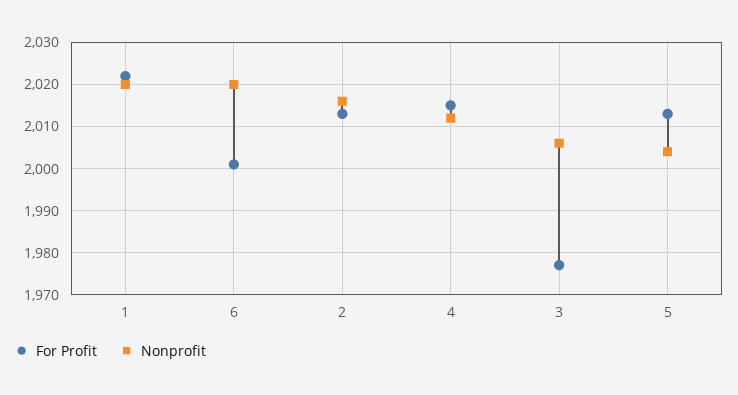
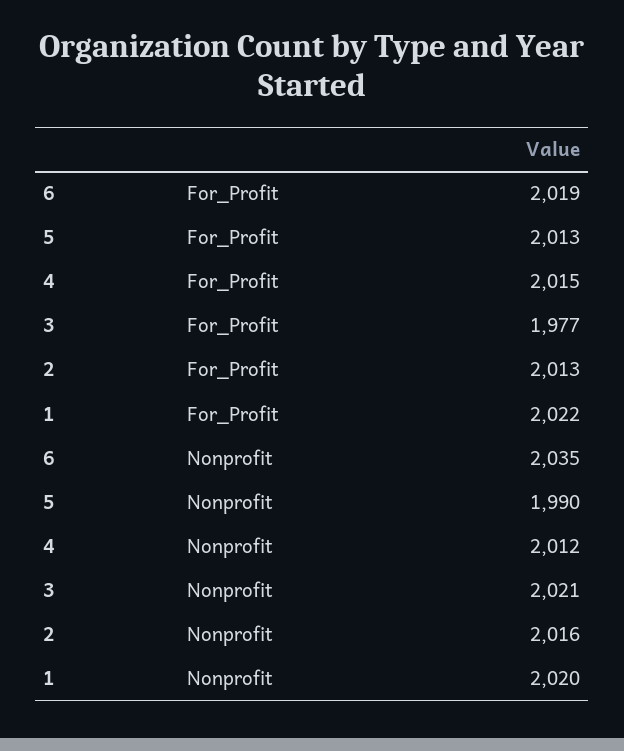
  {
    "For Profit": {
      "1": 2022,
-     "6": 2000,
+     "6": 2019,
      "2": 2013,
      "4": 2015,
      "3": 1977,
      "5": 2013
    },
    "Nonprofit": {
      "1": 2020,
-     "6": 2020,
+     "6": 2035,
      "2": 2016,
      "4": 2012,
-     "3": 2005,
+     "3": 2021,
-     "5": 2005
+     "5": 1990
    }
  }

